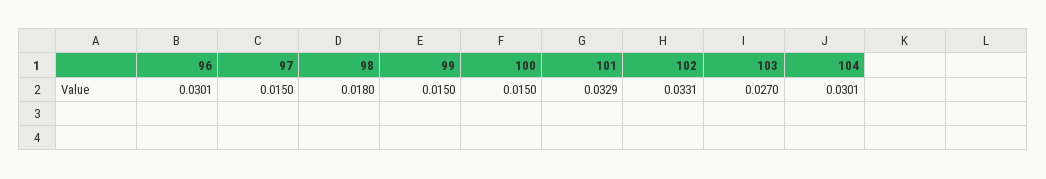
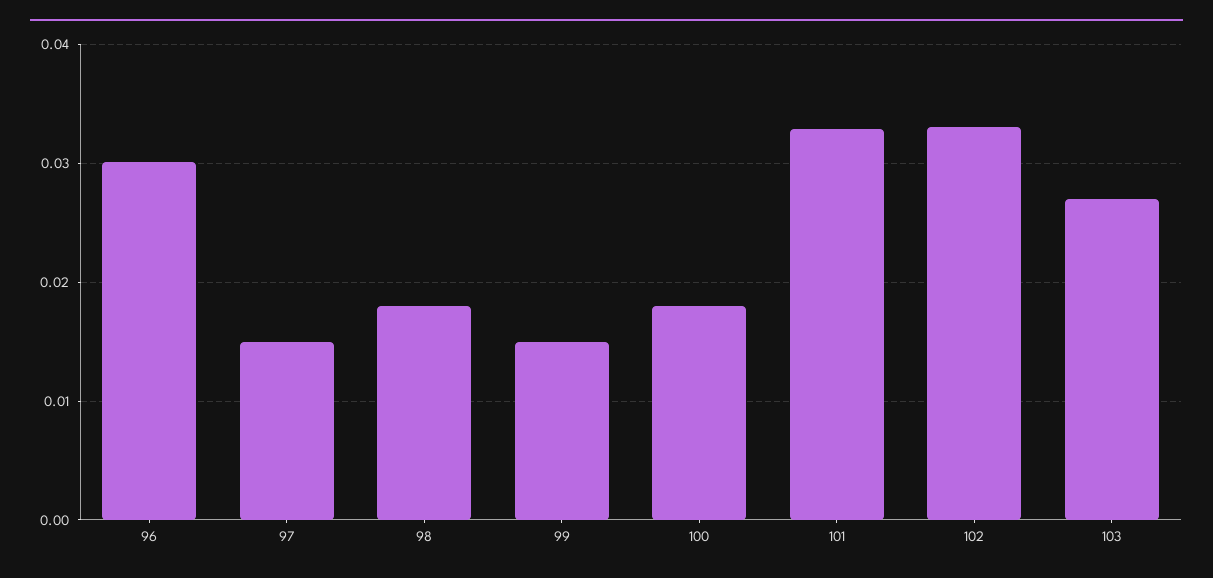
  {
    "96": 0.0301,
    "97": 0.015,
    "98": 0.018,
    "99": 0.015,
-   "100": 0.015,
+   "100": 0.018,
    "101": 0.0329,
    "102": 0.0331,
-   "103": 0.027,
+   "103": 0.027
-   "104": 0.0301
  }

